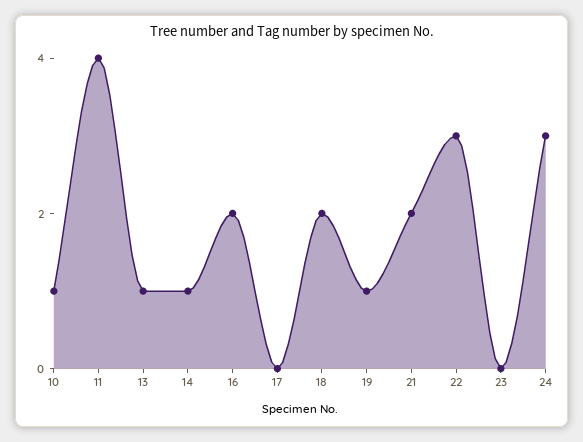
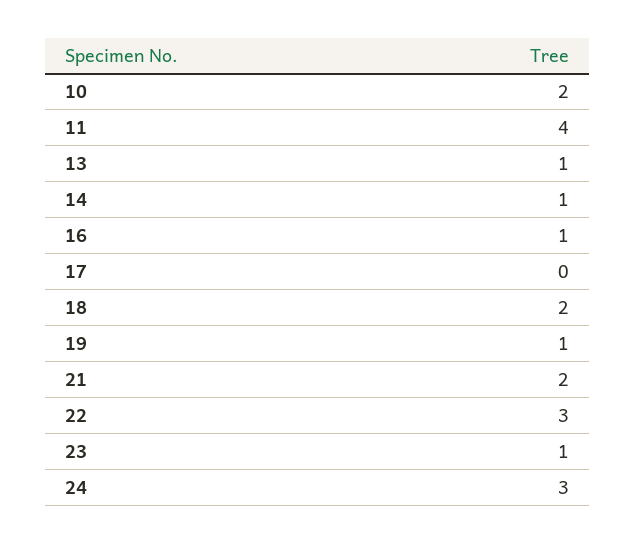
  {
-   "10": 1,
+   "10": 2,
    "11": 4,
    "13": 1,
    "14": 1,
-   "16": 2,
+   "16": 1,
    "17": 0,
    "18": 2,
    "19": 1,
    "21": 2,
    "22": 3,
-   "23": 0,
+   "23": 1,
    "24": 3
  }

